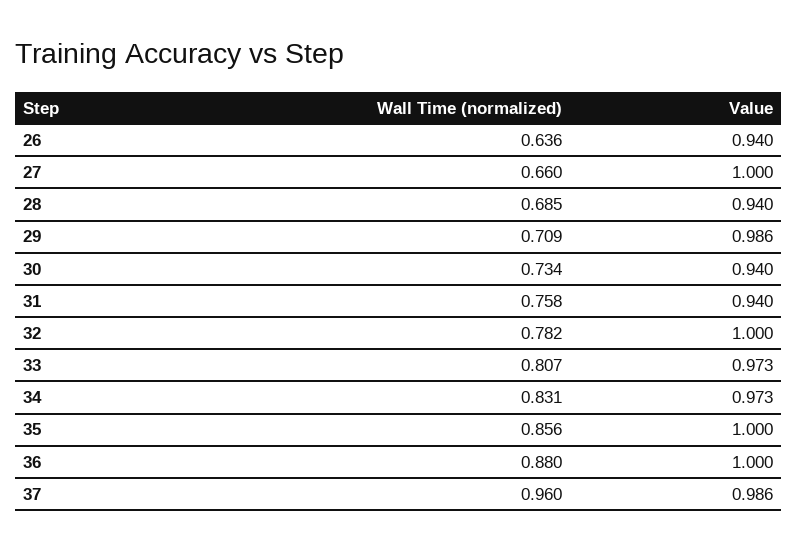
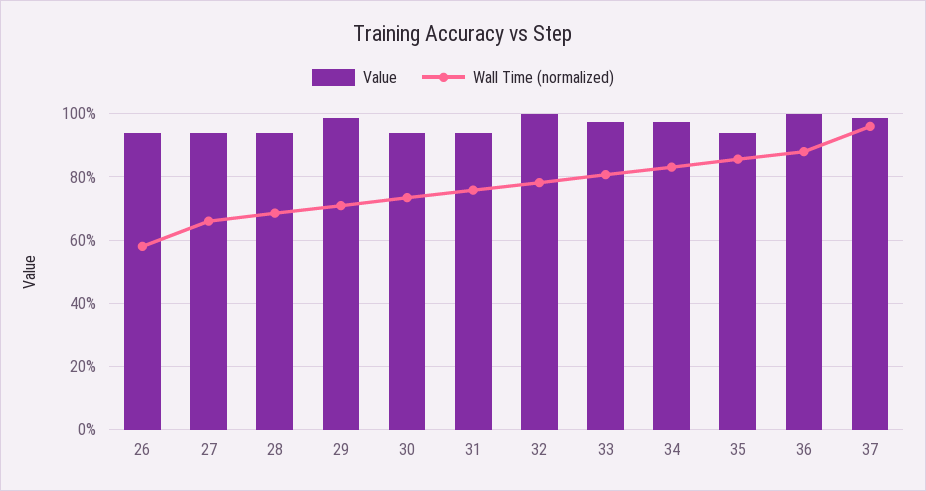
  {
    "Wall Time (normalized)": {
-     "26": 0.636,
+     "26": 0.58,
      "27": 0.66,
      "28": 0.685,
      "29": 0.709,
      "30": 0.734,
      "31": 0.758,
      "32": 0.782,
      "33": 0.807,
      "34": 0.831,
      "35": 0.856,
      "36": 0.88,
      "37": 0.96
    },
    "Value": {
      "26": 0.94,
-     "27": 1,
+     "27": 0.94,
      "28": 0.94,
      "29": 0.986,
      "30": 0.94,
      "31": 0.94,
      "32": 1,
      "33": 0.973,
      "34": 0.973,
-     "35": 1,
+     "35": 0.94,
      "36": 1,
      "37": 0.986
    }
  }

